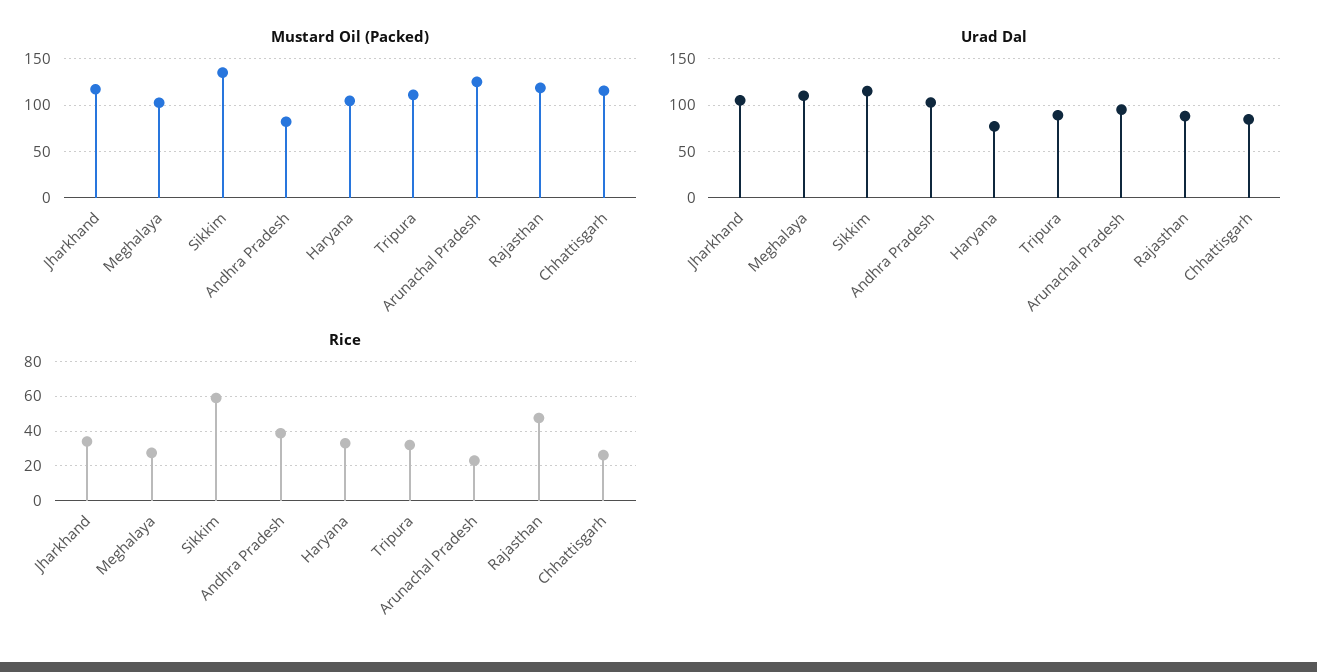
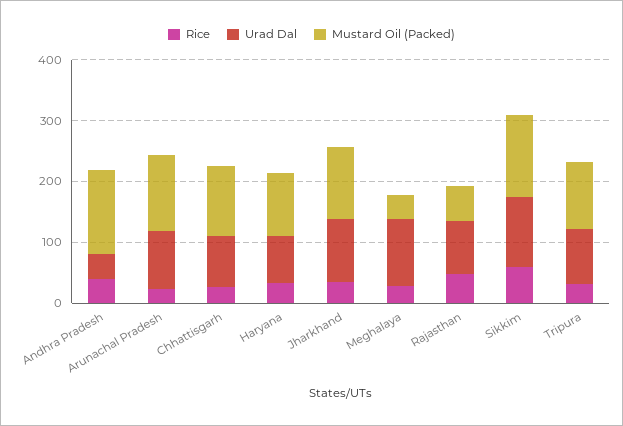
  {
    "Mustard Oil (Packed)": {
      "Jharkhand": 120,
-     "Meghalaya": 100,
+     "Meghalaya": 40,
      "Sikkim": 140,
-     "Andhra Pradesh": 80,
+     "Andhra Pradesh": 140,
      "Haryana": 100,
      "Tripura": 110,
      "Arunachal Pradesh": 130,
-     "Rajasthan": 120,
+     "Rajasthan": 60,
      "Chhattisgarh": 120
    },
    "Urad Dal": {
      "Jharkhand": 110,
      "Meghalaya": 110,
      "Sikkim": 120,
-     "Andhra Pradesh": 100,
+     "Andhra Pradesh": 40,
      "Haryana": 80,
      "Tripura": 90,
      "Arunachal Pradesh": 100,
      "Rajasthan": 90,
      "Chhattisgarh": 80
    },
    "Rice": {
      "Jharkhand": 35,
      "Meghalaya": 30,
      "Sikkim": 60,
      "Andhra Pradesh": 40,
      "Haryana": 35,
      "Tripura": 30,
      "Arunachal Pradesh": 25,
      "Rajasthan": 50,
      "Chhattisgarh": 25
    }
  }

